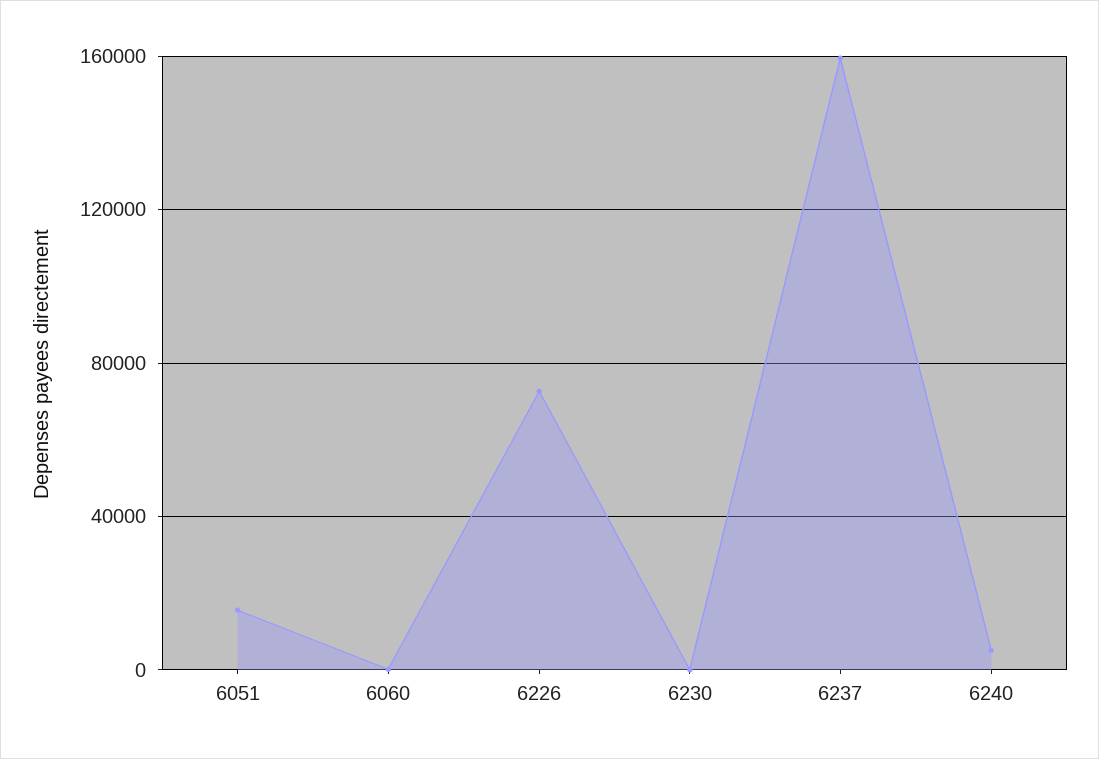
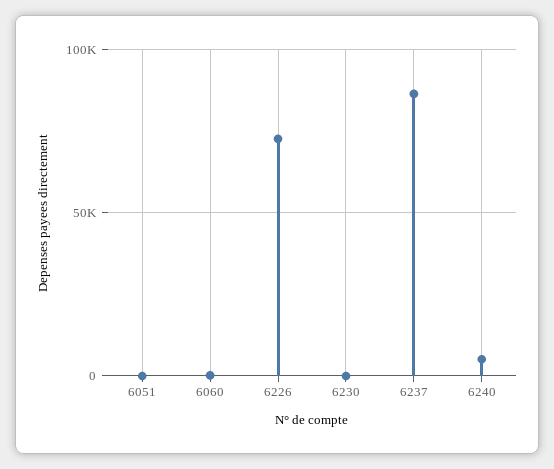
  {
-   "6051": 15000,
+   "6051": 0,
    "6060": 0,
    "6226": 75000,
    "6230": 0,
-   "6237": 160000,
+   "6237": 85000,
    "6240": 5000
  }

